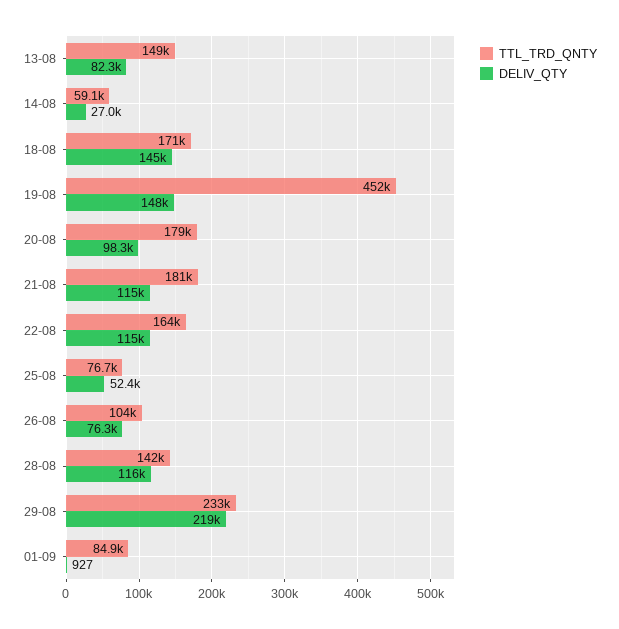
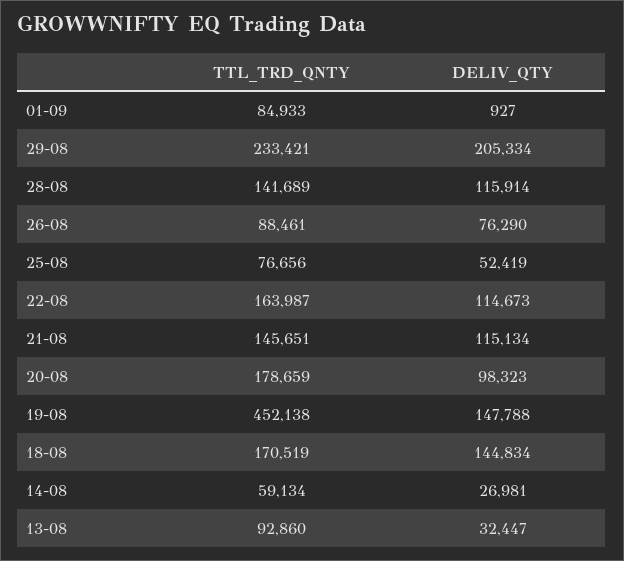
  {
    "TTL_TRD_QNTY": {
-     "13-08": 149000,
+     "13-08": 92860,
      "14-08": 59134,
      "18-08": 170519,
      "19-08": 452138,
      "20-08": 178659,
-     "21-08": 181000,
+     "21-08": 145651,
      "22-08": 163987,
      "25-08": 76656,
-     "26-08": 104000,
+     "26-08": 88461,
      "28-08": 141689,
      "29-08": 233421,
      "01-09": 84933
    },
    "DELIV_QTY": {
-     "13-08": 82300,
+     "13-08": 32447,
      "14-08": 26981,
      "18-08": 144834,
      "19-08": 147788,
      "20-08": 98323,
      "21-08": 115134,
      "22-08": 114673,
      "25-08": 52419,
      "26-08": 76290,
      "28-08": 115914,
-     "29-08": 219000,
+     "29-08": 205334,
      "01-09": 927
    }
  }

